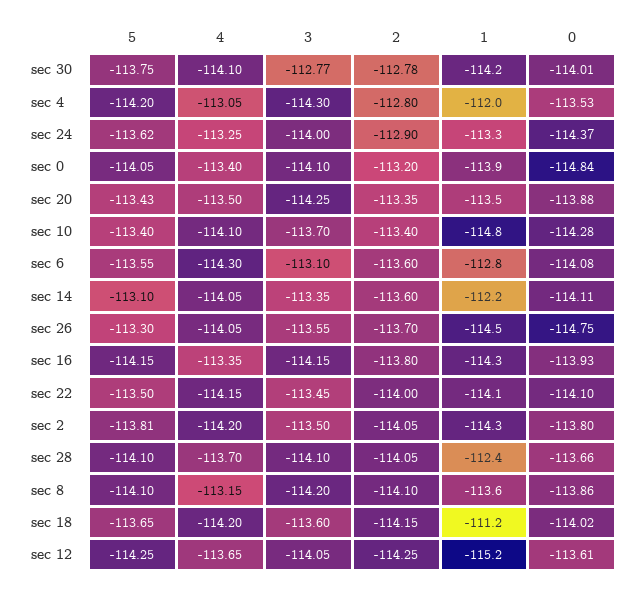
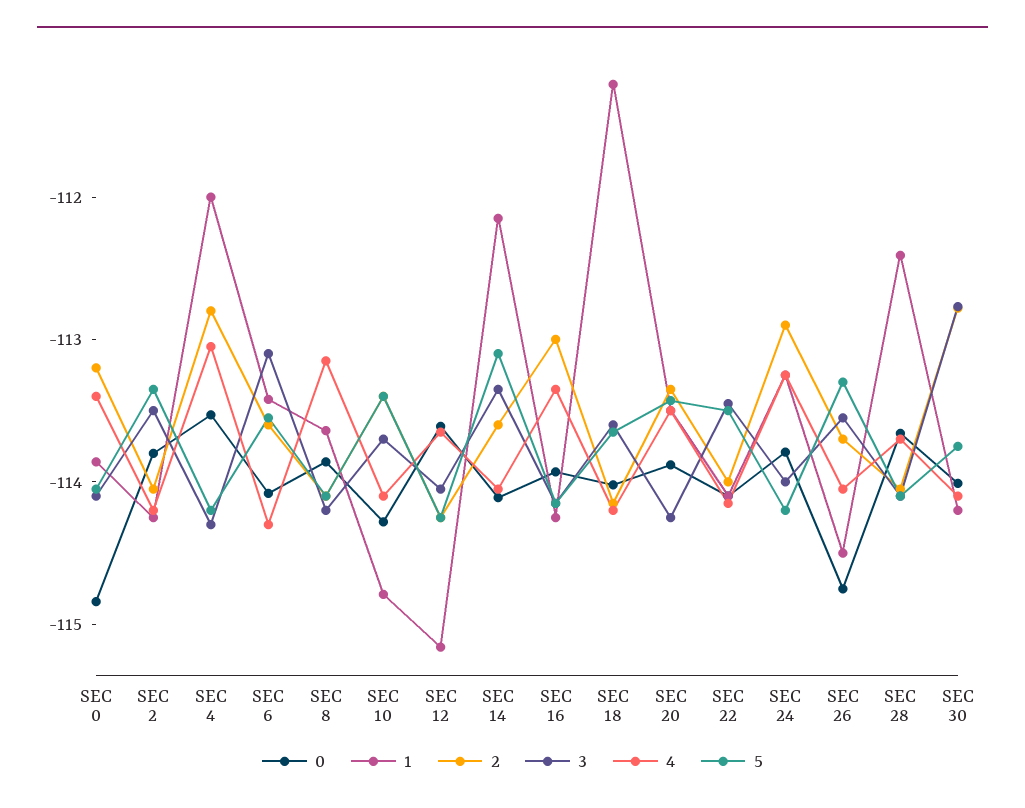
  {
    "5": {
      "sec 30": -113.75,
      "sec 4": -114.2,
-     "sec 24": -113.62,
+     "sec 24": -114.2,
      "sec 0": -114.05,
      "sec 20": -113.43,
      "sec 10": -113.4,
      "sec 6": -113.55,
      "sec 14": -113.1,
      "sec 26": -113.3,
      "sec 16": -114.15,
      "sec 22": -113.5,
-     "sec 2": -113.81,
+     "sec 2": -113.4,
      "sec 28": -114.1,
      "sec 8": -114.1,
      "sec 18": -113.65,
      "sec 12": -114.25
    },
    "4": {
      "sec 30": -114.1,
      "sec 4": -113.05,
      "sec 24": -113.25,
      "sec 0": -113.4,
      "sec 20": -113.5,
      "sec 10": -114.1,
      "sec 6": -114.3,
      "sec 14": -114.05,
      "sec 26": -114.05,
      "sec 16": -113.35,
      "sec 22": -114.15,
      "sec 2": -114.2,
      "sec 28": -113.7,
      "sec 8": -113.15,
      "sec 18": -114.2,
      "sec 12": -113.65
    },
    "3": {
      "sec 30": -112.77,
      "sec 4": -114.3,
      "sec 24": -114,
      "sec 0": -114.1,
      "sec 20": -114.25,
      "sec 10": -113.7,
      "sec 6": -113.1,
      "sec 14": -113.35,
      "sec 26": -113.55,
      "sec 16": -114.15,
      "sec 22": -113.45,
      "sec 2": -113.5,
      "sec 28": -114.1,
      "sec 8": -114.2,
      "sec 18": -113.6,
      "sec 12": -114.05
    },
    "2": {
      "sec 30": -112.78,
      "sec 4": -112.8,
      "sec 24": -112.9,
      "sec 0": -113.2,
      "sec 20": -113.35,
      "sec 10": -113.4,
      "sec 6": -113.6,
      "sec 14": -113.6,
      "sec 26": -113.7,
-     "sec 16": -113.8,
+     "sec 16": -113,
      "sec 22": -114,
      "sec 2": -114.05,
      "sec 28": -114.05,
      "sec 8": -114.1,
      "sec 18": -114.15,
      "sec 12": -114.25
    },
    "1": {
      "sec 30": -114.2,
      "sec 4": -112,
      "sec 24": -113.3,
      "sec 0": -113.9,
      "sec 20": -113.5,
      "sec 10": -114.8,
-     "sec 6": -112.8,
+     "sec 6": -113.4,
      "sec 14": -112.2,
      "sec 26": -114.5,
      "sec 16": -114.3,
      "sec 22": -114.1,
      "sec 2": -114.3,
      "sec 28": -112.4,
      "sec 8": -113.6,
      "sec 18": -111.2,
      "sec 12": -115.2
    },
    "0": {
      "sec 30": -114.01,
      "sec 4": -113.53,
-     "sec 24": -114.37,
+     "sec 24": -113.8,
      "sec 0": -114.84,
      "sec 20": -113.88,
      "sec 10": -114.28,
      "sec 6": -114.08,
      "sec 14": -114.11,
      "sec 26": -114.75,
      "sec 16": -113.93,
      "sec 22": -114.1,
      "sec 2": -113.8,
      "sec 28": -113.66,
      "sec 8": -113.86,
      "sec 18": -114.02,
      "sec 12": -113.61
    }
  }

